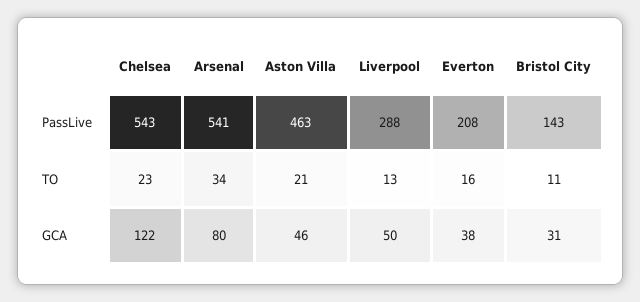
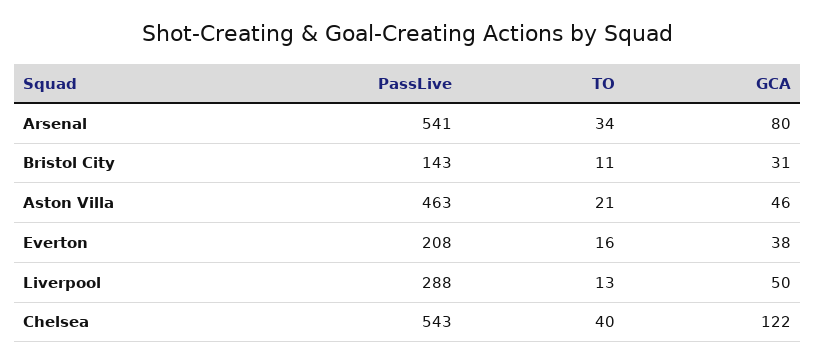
  {
    "Chelsea": {
      "PassLive": 543,
-     "TO": 23,
+     "TO": 40,
      "GCA": 122
    },
    "Arsenal": {
      "PassLive": 541,
      "TO": 34,
      "GCA": 80
    },
    "Aston Villa": {
      "PassLive": 463,
      "TO": 21,
      "GCA": 46
    },
    "Liverpool": {
      "PassLive": 288,
      "TO": 13,
      "GCA": 50
    },
    "Everton": {
      "PassLive": 208,
      "TO": 16,
      "GCA": 38
    },
    "Bristol City": {
      "PassLive": 143,
      "TO": 11,
      "GCA": 31
    }
  }

